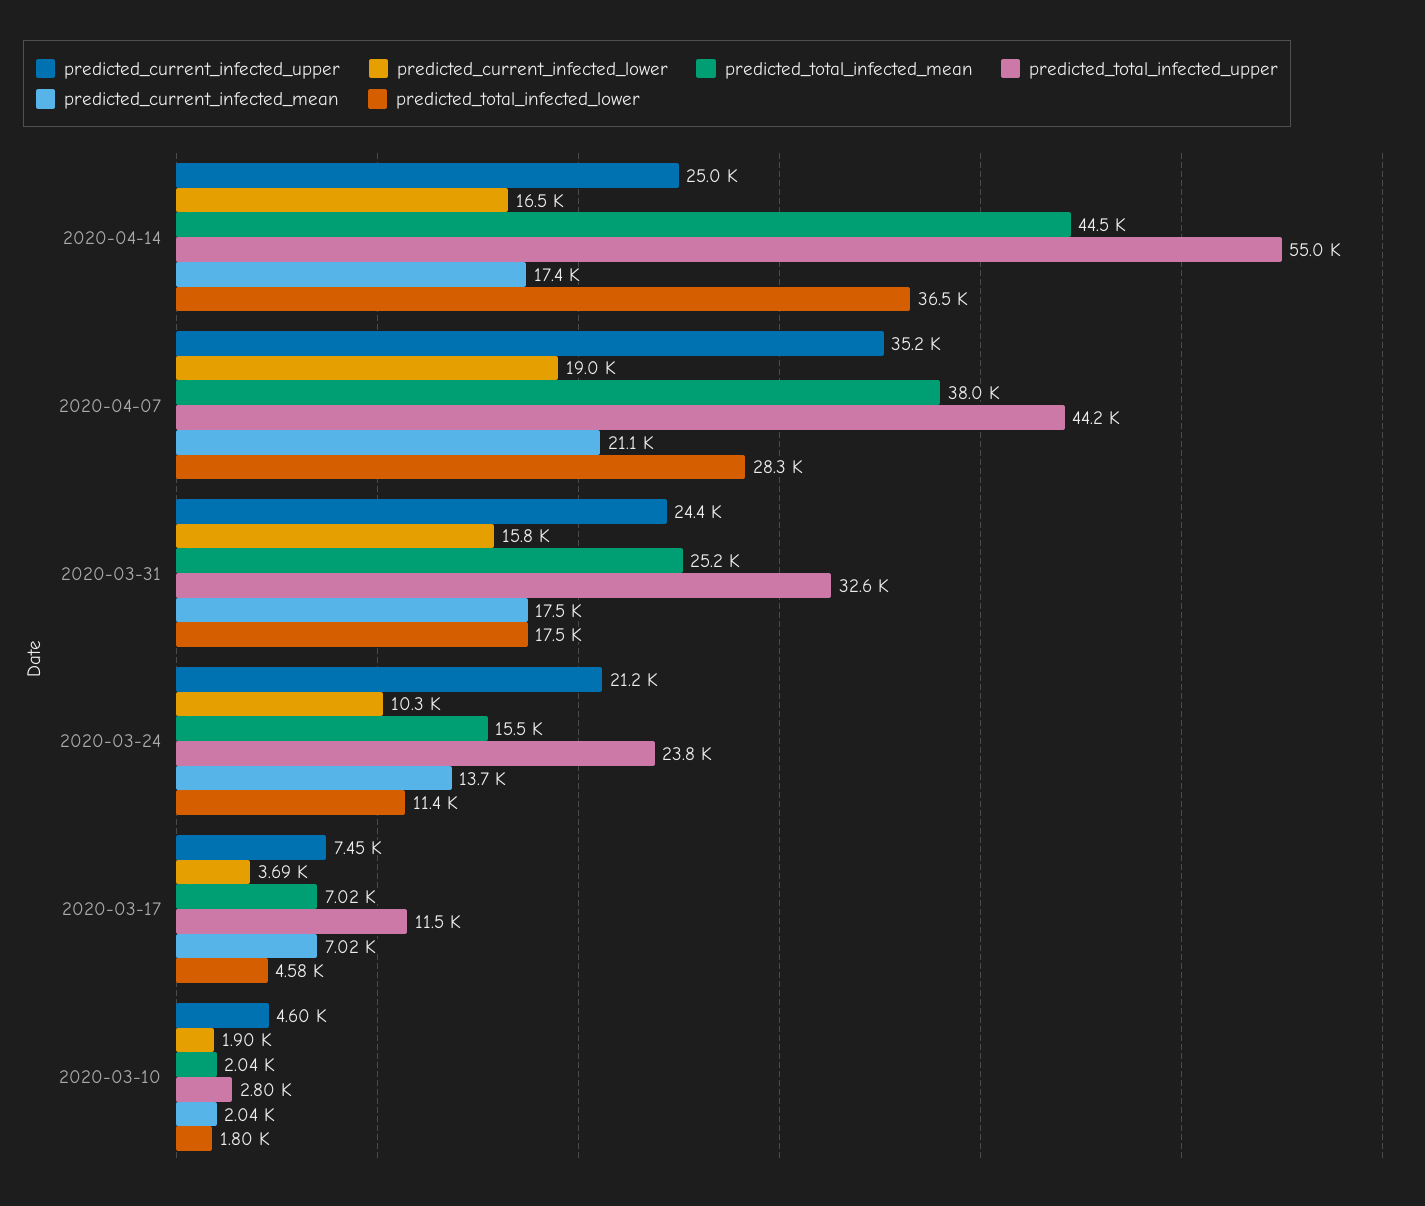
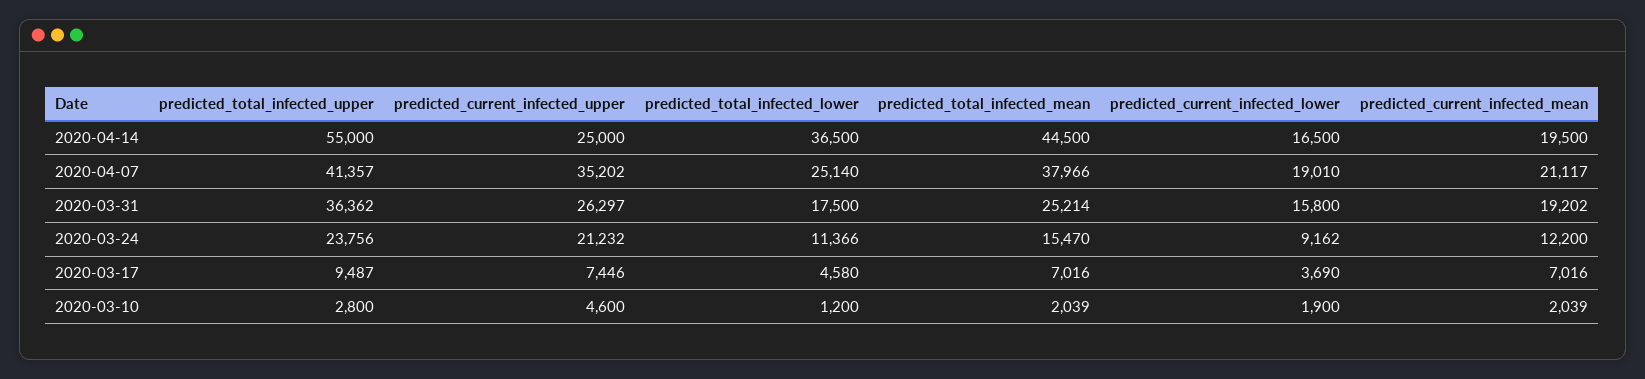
  {
    "predicted_current_infected_upper": {
      "2020-04-14": 25000,
      "2020-04-07": 35202,
-     "2020-03-31": 24400,
+     "2020-03-31": 26297,
      "2020-03-24": 21232,
      "2020-03-17": 7446,
      "2020-03-10": 4600
    },
    "predicted_current_infected_lower": {
      "2020-04-14": 16500,
      "2020-04-07": 19010,
      "2020-03-31": 15800,
-     "2020-03-24": 10300,
+     "2020-03-24": 9162,
      "2020-03-17": 3690,
      "2020-03-10": 1900
    },
    "predicted_total_infected_mean": {
      "2020-04-14": 44500,
      "2020-04-07": 37966,
      "2020-03-31": 25214,
      "2020-03-24": 15470,
      "2020-03-17": 7016,
      "2020-03-10": 2039
    },
    "predicted_total_infected_upper": {
      "2020-04-14": 55000,
-     "2020-04-07": 44200,
+     "2020-04-07": 41357,
-     "2020-03-31": 32600,
+     "2020-03-31": 36362,
      "2020-03-24": 23756,
-     "2020-03-17": 11500,
+     "2020-03-17": 9487,
      "2020-03-10": 2800
    },
    "predicted_current_infected_mean": {
-     "2020-04-14": 17400,
+     "2020-04-14": 19500,
      "2020-04-07": 21117,
-     "2020-03-31": 17500,
+     "2020-03-31": 19202,
-     "2020-03-24": 13700,
+     "2020-03-24": 12200,
      "2020-03-17": 7016,
      "2020-03-10": 2039
    },
    "predicted_total_infected_lower": {
      "2020-04-14": 36500,
-     "2020-04-07": 28300,
+     "2020-04-07": 25140,
      "2020-03-31": 17500,
      "2020-03-24": 11366,
      "2020-03-17": 4580,
-     "2020-03-10": 1800
+     "2020-03-10": 1200
    }
  }

